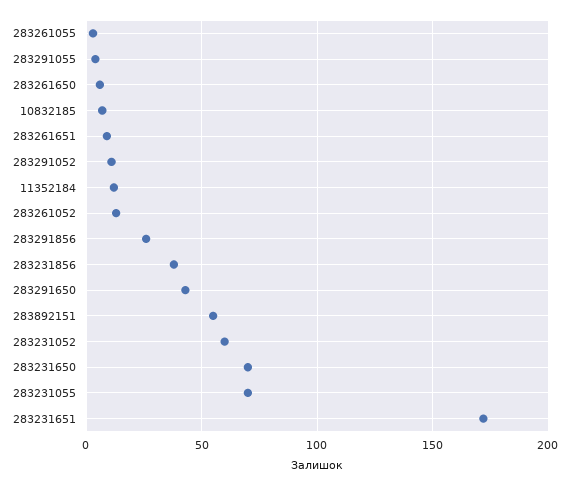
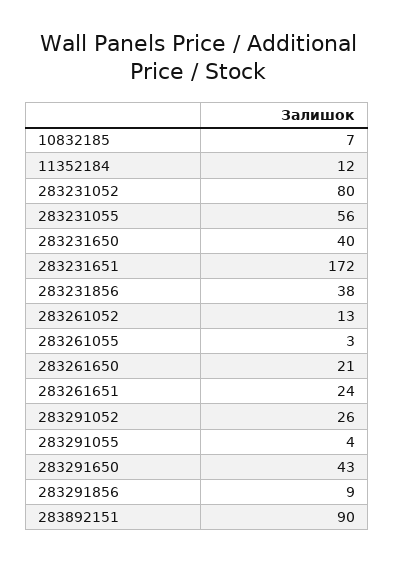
  {
    "283261055": 3,
    "283291055": 4,
-   "283261650": 5,
+   "283261650": 21,
    "10832185": 7,
-   "283261651": 10,
+   "283261651": 24,
-   "283291052": 10,
+   "283291052": 26,
    "11352184": 12,
    "283261052": 13,
-   "283291856": 25,
+   "283291856": 9,
    "283231856": 38,
    "283291650": 43,
-   "283892151": 55,
+   "283892151": 90,
-   "283231052": 60,
+   "283231052": 80,
-   "283231650": 70,
+   "283231650": 40,
-   "283231055": 70,
+   "283231055": 56,
    "283231651": 172
  }

